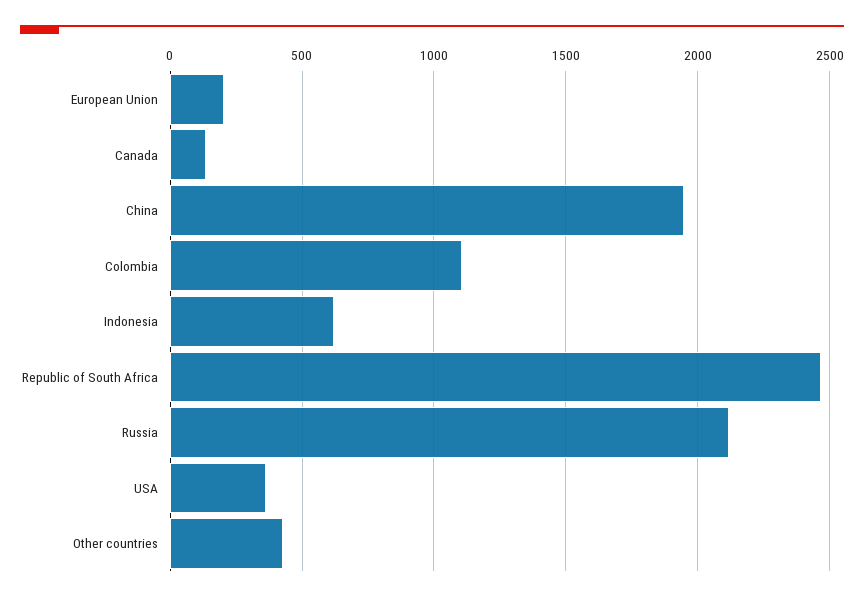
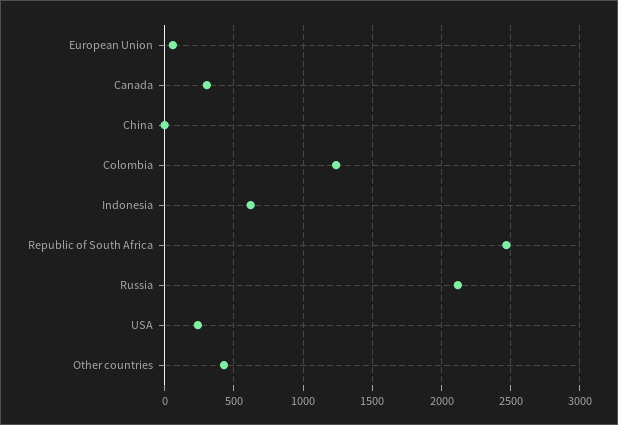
  {
-   "European Union": 200,
+   "European Union": 50,
-   "Canada": 150,
+   "Canada": 300,
-   "China": 1950,
+   "China": 0,
-   "Colombia": 1100,
+   "Colombia": 1250,
    "Indonesia": 600,
    "Republic of South Africa": 2450,
    "Russia": 2100,
-   "USA": 350,
+   "USA": 250,
    "Other countries": 450
  }

